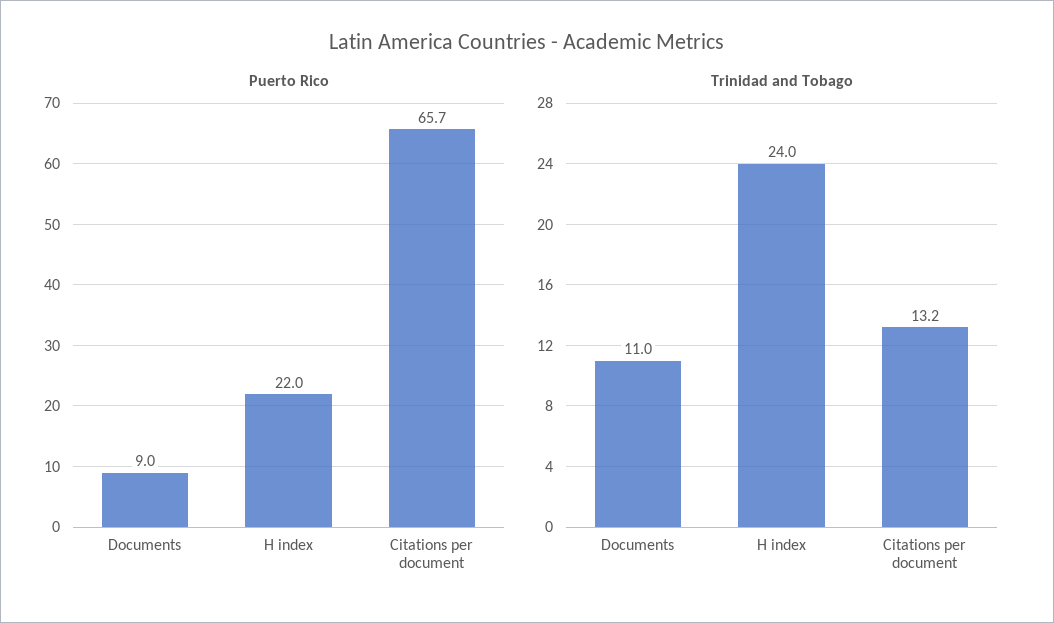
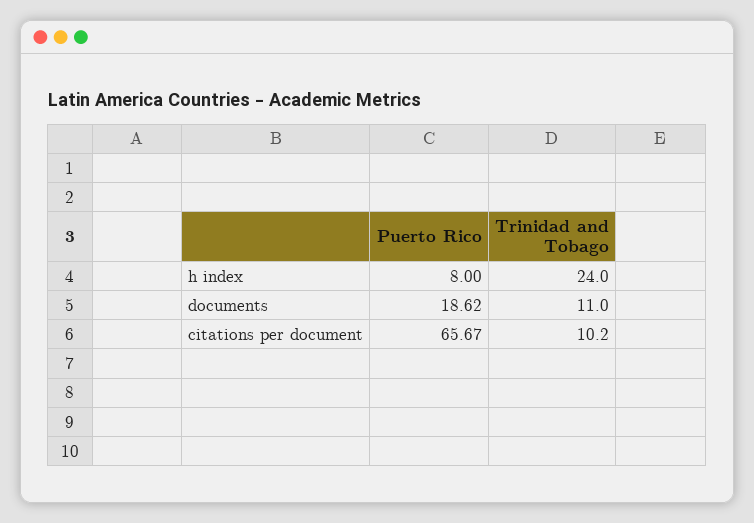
  {
    "Puerto Rico": {
-     "Documents": 9,
+     "Documents": 18.62,
-     "H index": 22,
+     "H index": 8,
      "Citations per document": 65.67
    },
    "Trinidad and Tobago": {
      "Documents": 11,
      "H index": 24,
-     "Citations per document": 13.2
+     "Citations per document": 10.2
    }
  }

